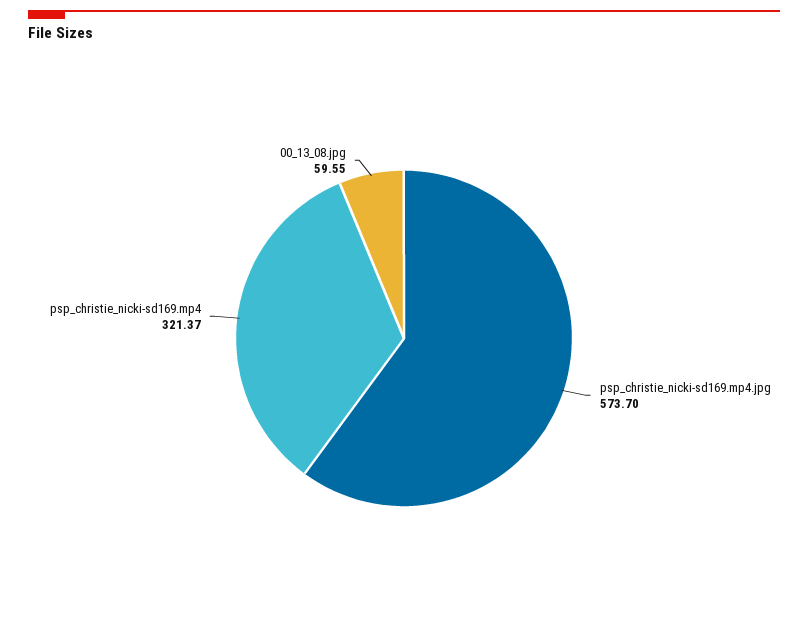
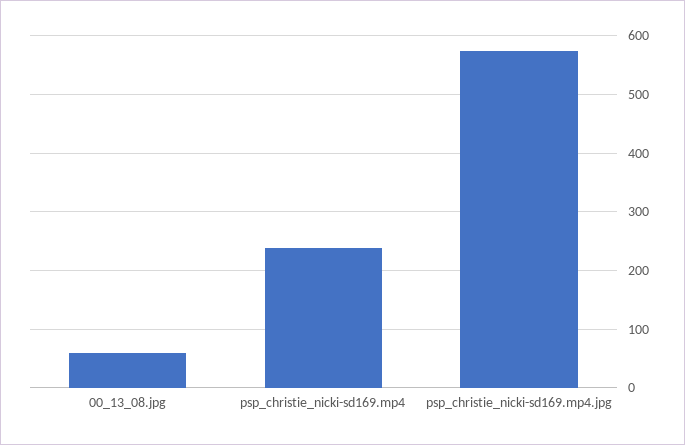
  {
    "psp_christie_nicki-sd169.mp4.jpg": 573.7,
-   "psp_christie_nicki-sd169.mp4": 321.37,
+   "psp_christie_nicki-sd169.mp4": 240,
    "00_13_08.jpg": 59.55
  }

